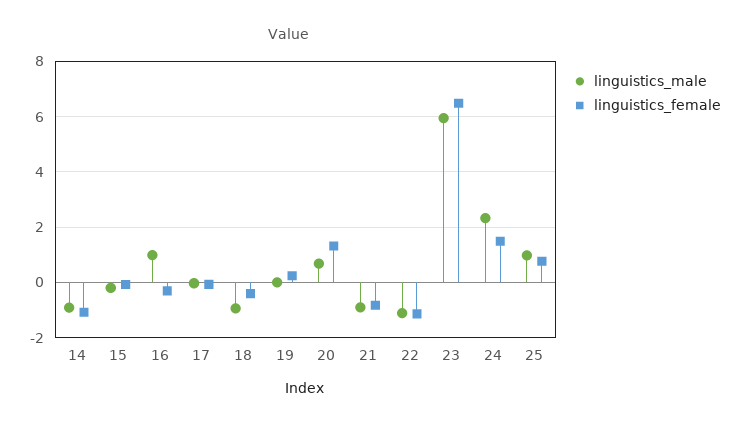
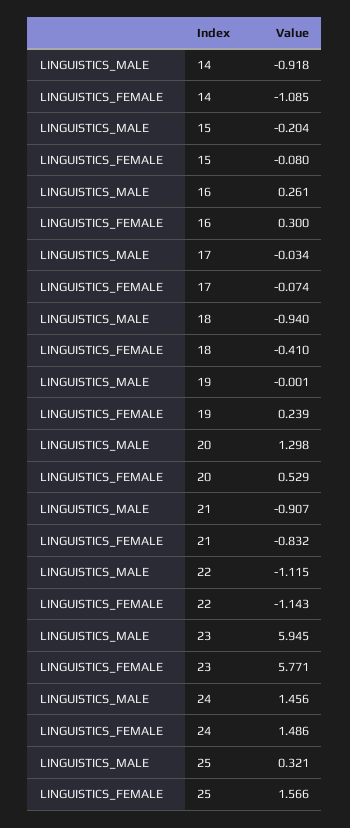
  {
    "linguistics_male": {
      "14": -0.918,
      "15": -0.204,
-     "16": 1,
+     "16": 0.261,
      "17": -0.034,
      "18": -0.94,
      "19": -0.001,
-     "20": 0.75,
+     "20": 1.298,
      "21": -0.907,
      "22": -1.115,
      "23": 5.945,
-     "24": 2.25,
+     "24": 1.456,
-     "25": 1
+     "25": 0.321
    },
    "linguistics_female": {
      "14": -1.085,
      "15": -0.08,
-     "16": -0.25,
+     "16": 0.3,
      "17": -0.074,
      "18": -0.41,
      "19": 0.239,
-     "20": 1.25,
+     "20": 0.529,
      "21": -0.832,
      "22": -1.143,
-     "23": 6.5,
+     "23": 5.771,
      "24": 1.486,
-     "25": 0.75
+     "25": 1.566
    }
  }

